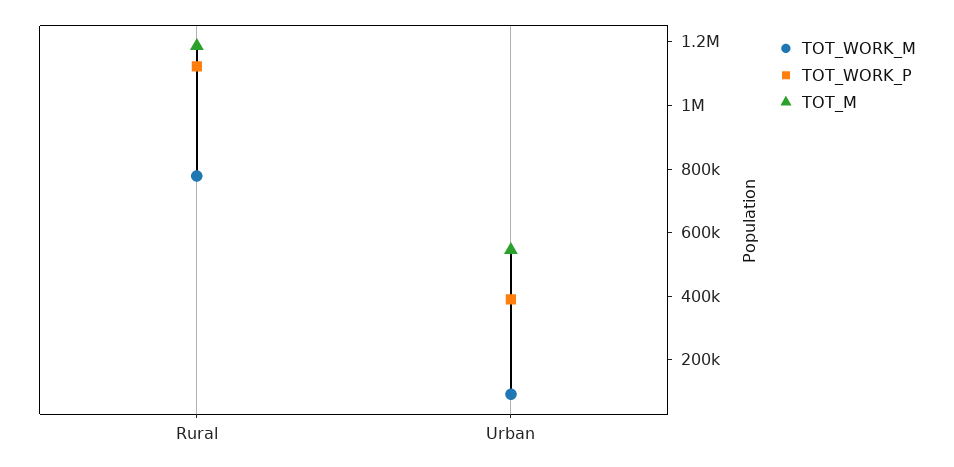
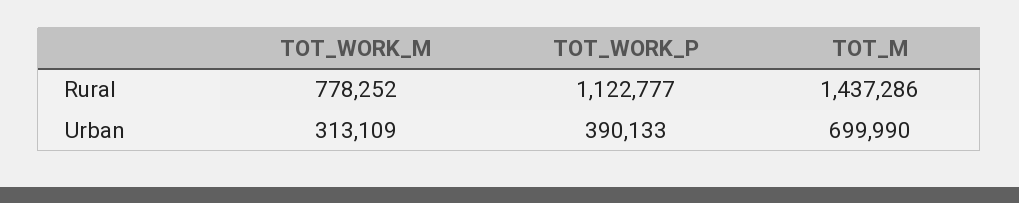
  {
    "TOT_WORK_M": {
      "Rural": 778252,
-     "Urban": 100000
+     "Urban": 313109
    },
    "TOT_WORK_P": {
      "Rural": 1122777,
      "Urban": 390133
    },
    "TOT_M": {
-     "Rural": 1200000,
+     "Rural": 1437286,
-     "Urban": 550000
+     "Urban": 699990
    }
  }

